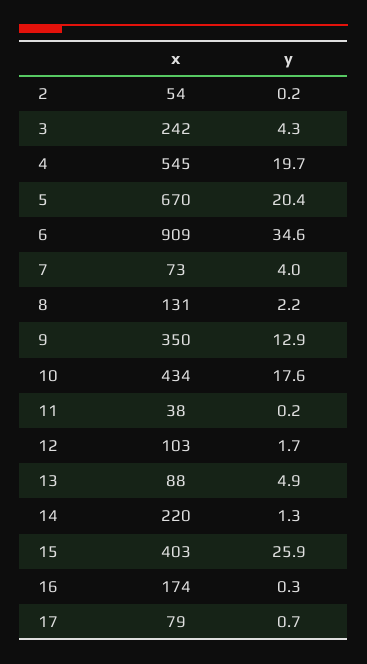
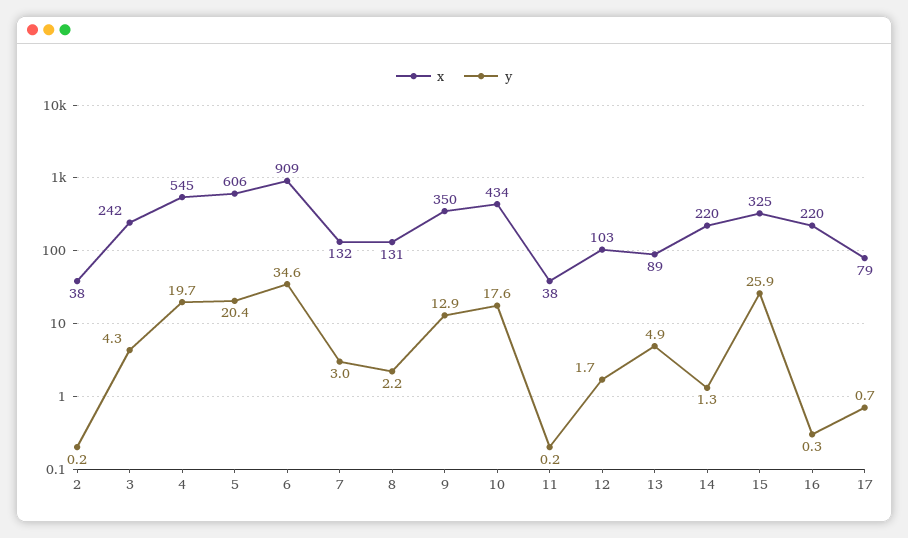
  {
    "x": {
-     "2": 54,
+     "2": 38,
      "3": 242,
      "4": 545,
-     "5": 670,
+     "5": 606,
      "6": 909,
-     "7": 73,
+     "7": 132,
      "8": 131,
      "9": 350,
      "10": 434,
      "11": 38,
      "12": 103,
-     "13": 88,
+     "13": 89,
      "14": 220,
-     "15": 403,
+     "15": 325,
-     "16": 174,
+     "16": 220,
      "17": 79
    },
    "y": {
      "2": 0.2,
      "3": 4.3,
      "4": 19.7,
      "5": 20.4,
      "6": 34.6,
-     "7": 4,
+     "7": 3,
      "8": 2.2,
      "9": 12.9,
      "10": 17.6,
      "11": 0.2,
      "12": 1.7,
      "13": 4.9,
      "14": 1.3,
      "15": 25.9,
      "16": 0.3,
      "17": 0.7
    }
  }

